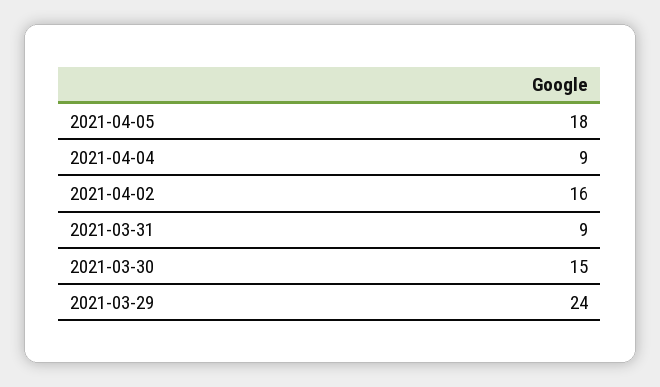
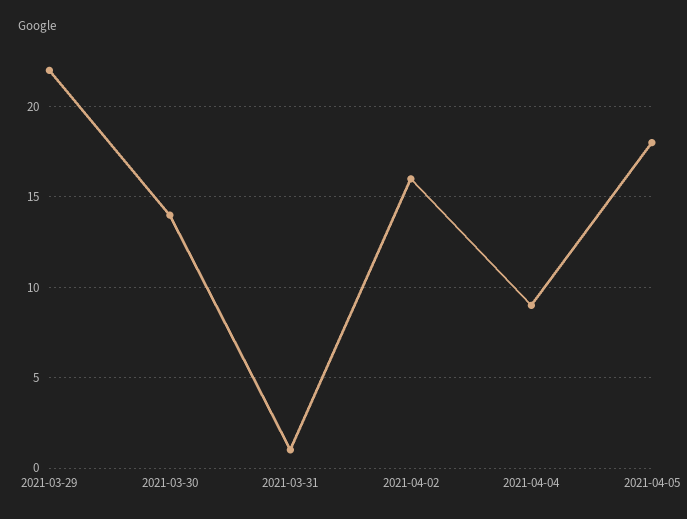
  {
    "2021-04-05": 18,
    "2021-04-04": 9,
    "2021-04-02": 16,
-   "2021-03-31": 9,
+   "2021-03-31": 1,
-   "2021-03-30": 15,
+   "2021-03-30": 14,
-   "2021-03-29": 24
+   "2021-03-29": 22
  }

